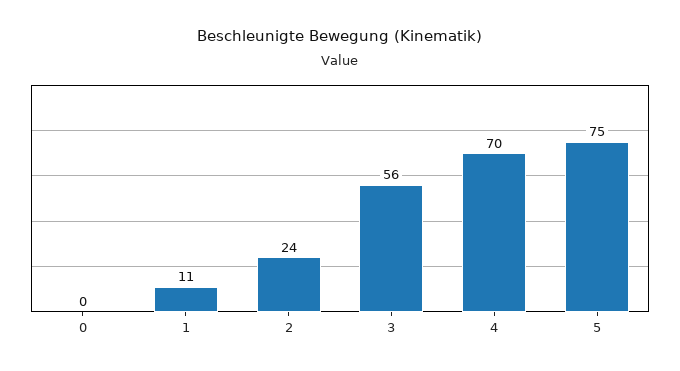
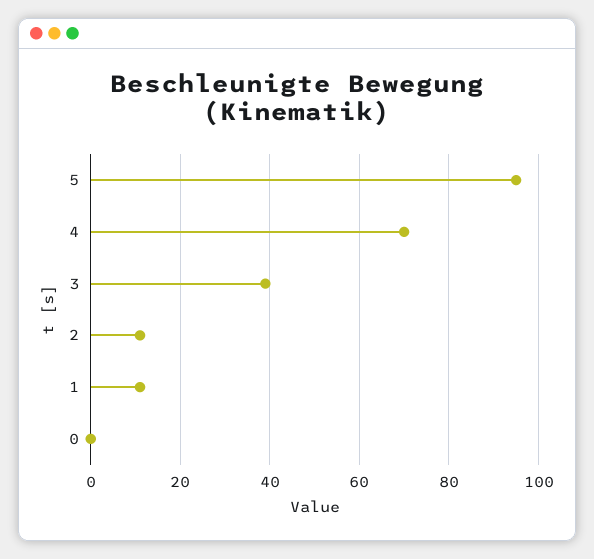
  {
    "0": 0,
    "1": 11,
-   "2": 24,
+   "2": 10,
-   "3": 56,
+   "3": 40,
    "4": 70,
-   "5": 75
+   "5": 95
  }

